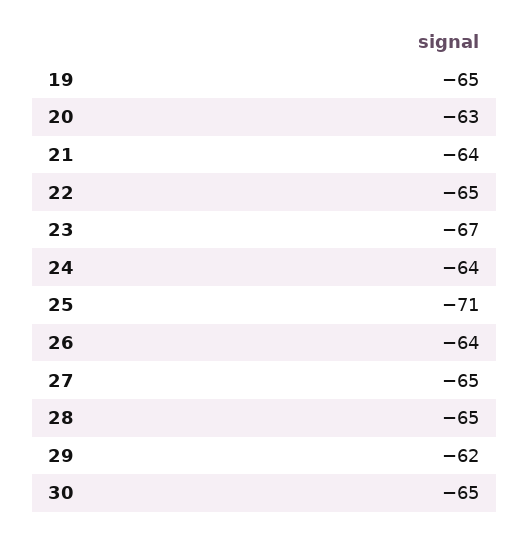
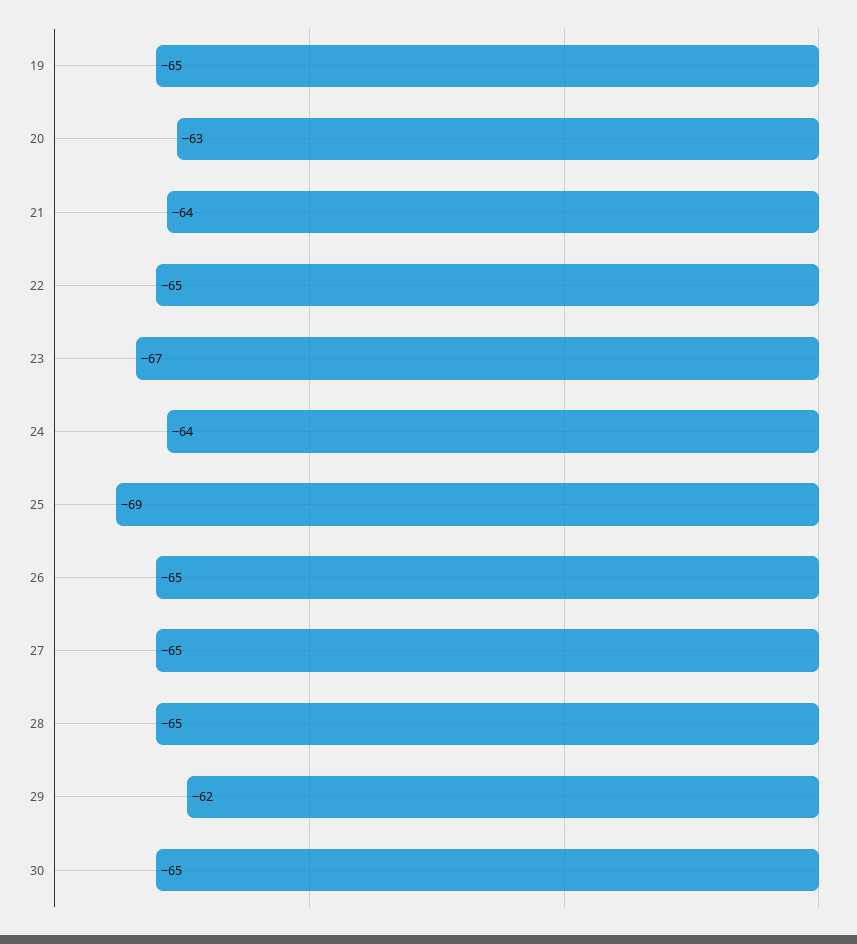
  {
    "19": -65,
    "20": -63,
    "21": -64,
    "22": -65,
    "23": -67,
    "24": -64,
-   "25": -71,
+   "25": -69,
-   "26": -64,
+   "26": -65,
    "27": -65,
    "28": -65,
    "29": -62,
    "30": -65
  }

